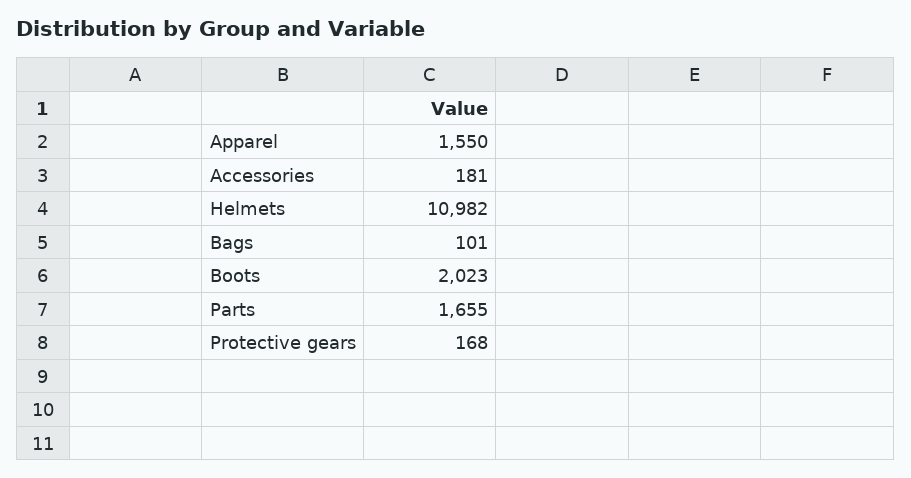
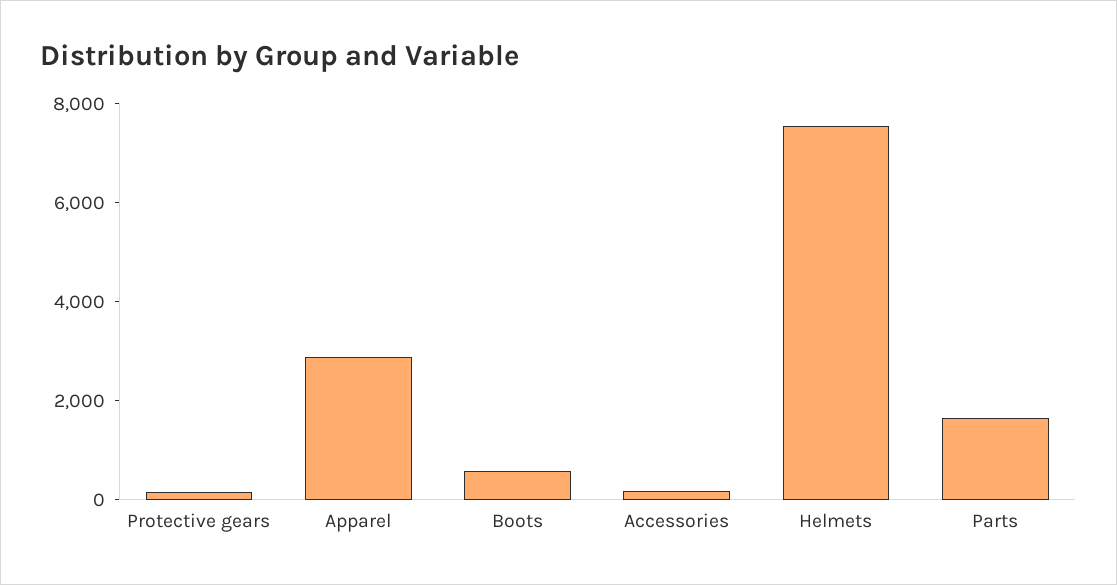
  {
-   "Apparel": 1550,
+   "Apparel": 3000,
    "Accessories": 181,
-   "Helmets": 10982,
+   "Helmets": 7500,
-   "Bags": 101,
-   "Boots": 2023,
+   "Boots": 500,
    "Parts": 1655,
    "Protective gears": 168
  }

